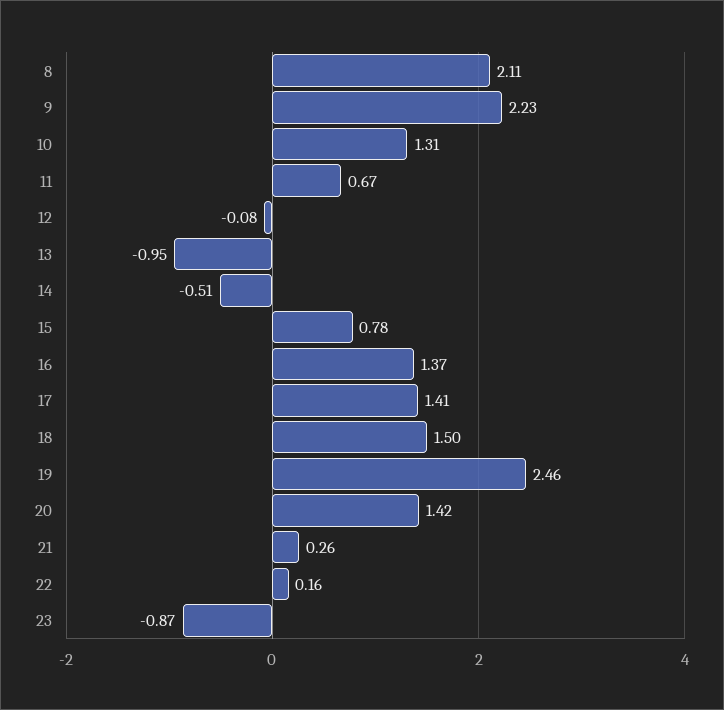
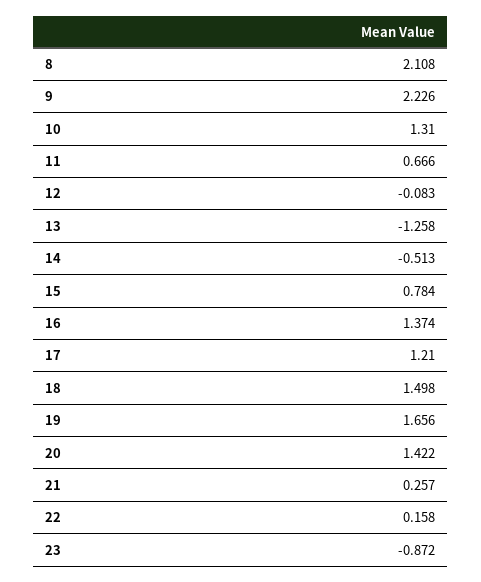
  {
    "8": 2.108,
    "9": 2.226,
    "10": 1.31,
    "11": 0.666,
    "12": -0.083,
-   "13": -0.95,
+   "13": -1.258,
    "14": -0.513,
    "15": 0.784,
    "16": 1.374,
-   "17": 1.41,
+   "17": 1.21,
    "18": 1.498,
-   "19": 2.46,
+   "19": 1.656,
    "20": 1.422,
    "21": 0.257,
    "22": 0.158,
    "23": -0.872
  }

